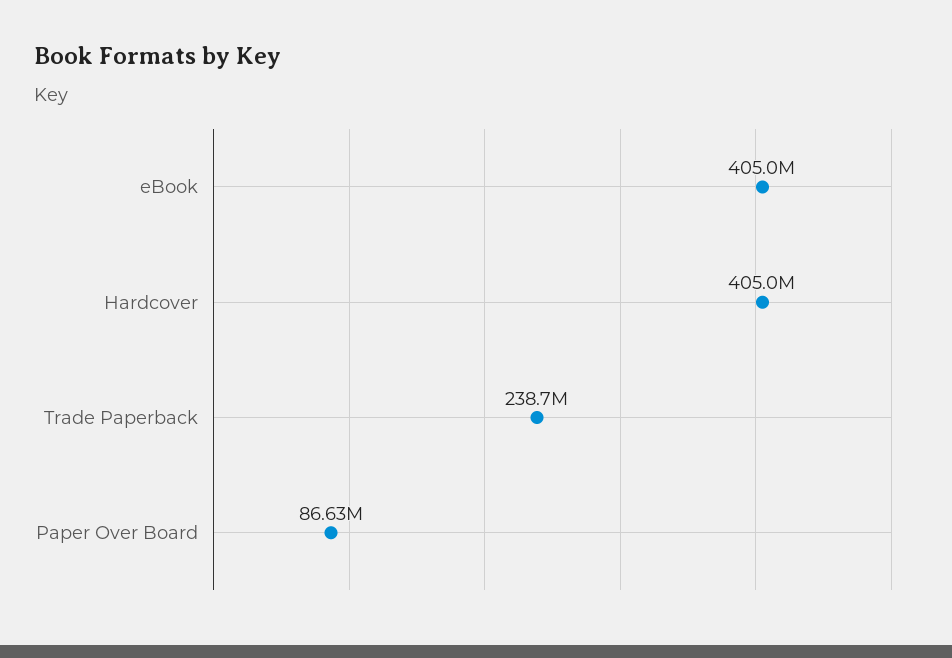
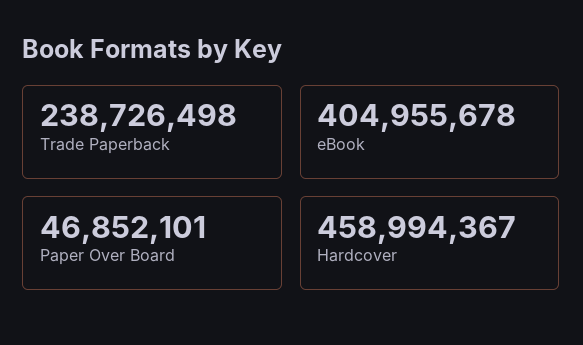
  {
    "eBook": 404955678,
-   "Hardcover": 405000000,
+   "Hardcover": 458994367,
    "Trade Paperback": 238726498,
-   "Paper Over Board": 86630000
+   "Paper Over Board": 46852101
  }

